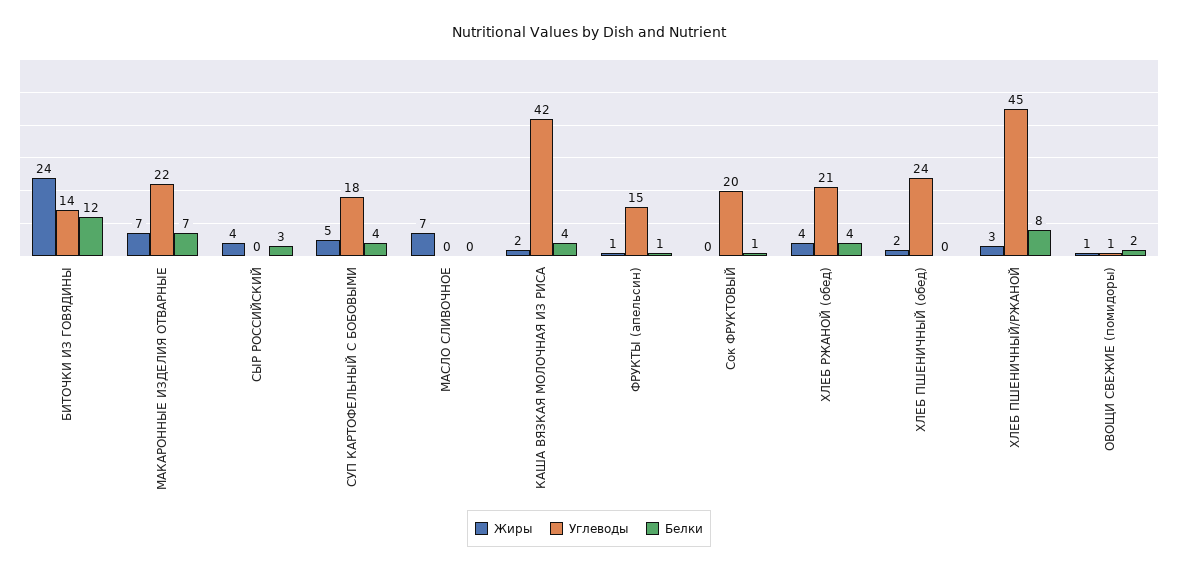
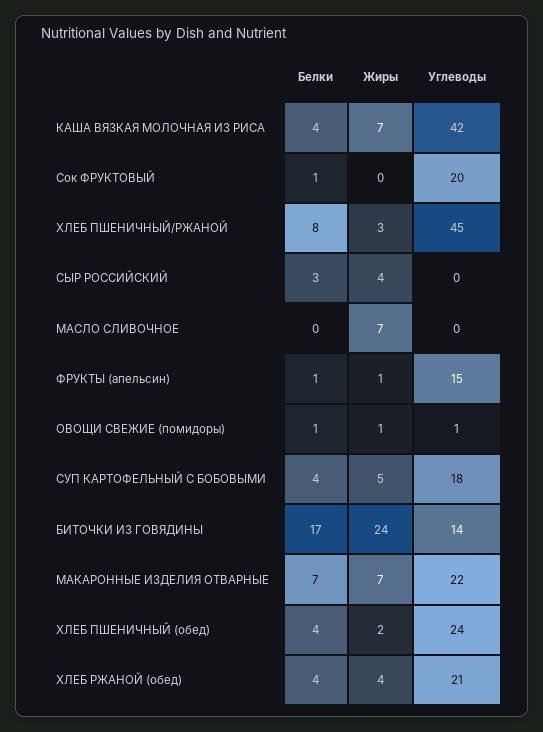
  {
    "Жиры": {
      "БИТОЧКИ ИЗ ГОВЯДИНЫ": 24,
      "МАКАРОННЫЕ ИЗДЕЛИЯ ОТВАРНЫЕ": 7,
      "СЫР РОССИЙСКИЙ": 4,
      "СУП КАРТОФЕЛЬНЫЙ С БОБОВЫМИ": 5,
      "МАСЛО СЛИВОЧНОЕ": 7,
-     "КАША ВЯЗКАЯ МОЛОЧНАЯ ИЗ РИСА": 2,
+     "КАША ВЯЗКАЯ МОЛОЧНАЯ ИЗ РИСА": 7,
      "ФРУКТЫ (апельсин)": 1,
      "Сок ФРУКТОВЫЙ": 0,
      "ХЛЕБ РЖАНОЙ (обед)": 4,
      "ХЛЕБ ПШЕНИЧНЫЙ (обед)": 2,
      "ХЛЕБ ПШЕНИЧНЫЙ/РЖАНОЙ": 3,
      "ОВОЩИ СВЕЖИЕ (помидоры)": 1
    },
    "Углеводы": {
      "БИТОЧКИ ИЗ ГОВЯДИНЫ": 14,
      "МАКАРОННЫЕ ИЗДЕЛИЯ ОТВАРНЫЕ": 22,
      "СЫР РОССИЙСКИЙ": 0,
      "СУП КАРТОФЕЛЬНЫЙ С БОБОВЫМИ": 18,
      "МАСЛО СЛИВОЧНОЕ": 0,
      "КАША ВЯЗКАЯ МОЛОЧНАЯ ИЗ РИСА": 42,
      "ФРУКТЫ (апельсин)": 15,
      "Сок ФРУКТОВЫЙ": 20,
      "ХЛЕБ РЖАНОЙ (обед)": 21,
      "ХЛЕБ ПШЕНИЧНЫЙ (обед)": 24,
      "ХЛЕБ ПШЕНИЧНЫЙ/РЖАНОЙ": 45,
      "ОВОЩИ СВЕЖИЕ (помидоры)": 1
    },
    "Белки": {
-     "БИТОЧКИ ИЗ ГОВЯДИНЫ": 12,
+     "БИТОЧКИ ИЗ ГОВЯДИНЫ": 17,
      "МАКАРОННЫЕ ИЗДЕЛИЯ ОТВАРНЫЕ": 7,
      "СЫР РОССИЙСКИЙ": 3,
      "СУП КАРТОФЕЛЬНЫЙ С БОБОВЫМИ": 4,
      "МАСЛО СЛИВОЧНОЕ": 0,
      "КАША ВЯЗКАЯ МОЛОЧНАЯ ИЗ РИСА": 4,
      "ФРУКТЫ (апельсин)": 1,
      "Сок ФРУКТОВЫЙ": 1,
      "ХЛЕБ РЖАНОЙ (обед)": 4,
-     "ХЛЕБ ПШЕНИЧНЫЙ (обед)": 0,
+     "ХЛЕБ ПШЕНИЧНЫЙ (обед)": 4,
      "ХЛЕБ ПШЕНИЧНЫЙ/РЖАНОЙ": 8,
-     "ОВОЩИ СВЕЖИЕ (помидоры)": 2
+     "ОВОЩИ СВЕЖИЕ (помидоры)": 1
    }
  }

